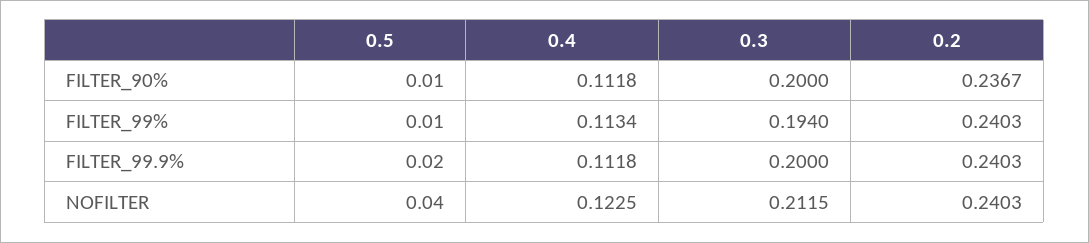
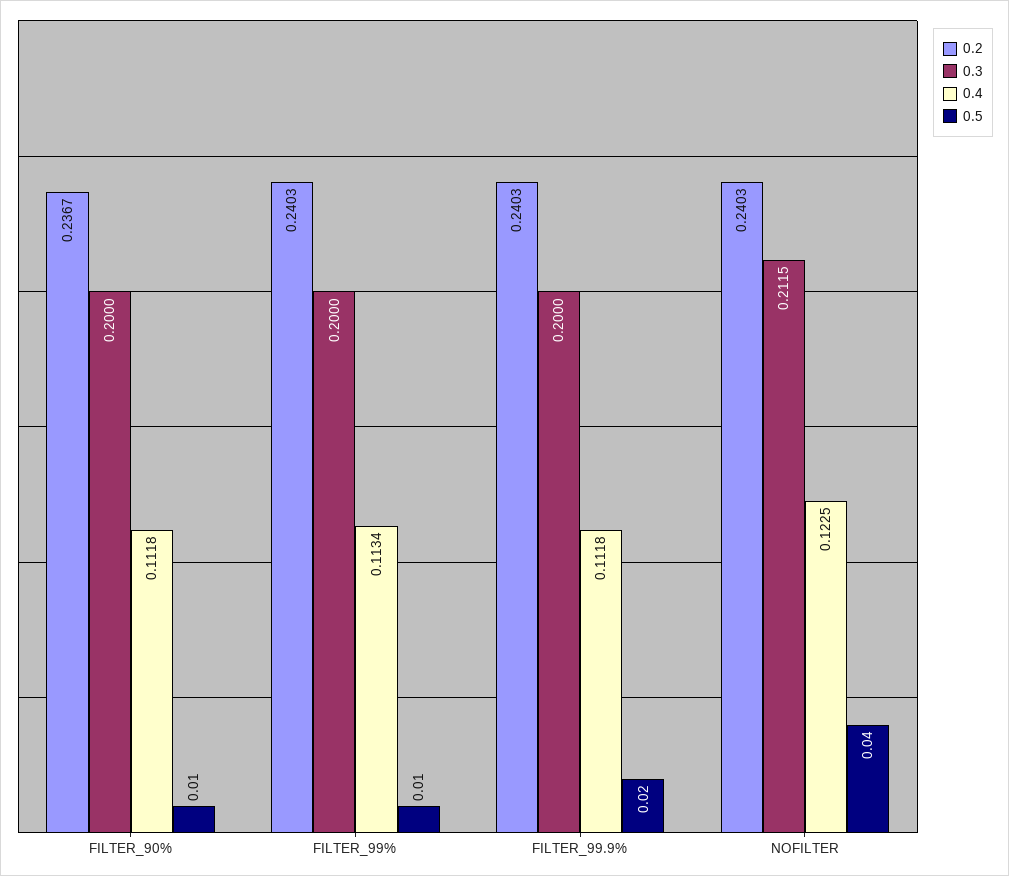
  {
    "0.5": {
      "FILTER_90%": 0.01,
      "FILTER_99%": 0.01,
      "FILTER_99.9%": 0.02,
      "NOFILTER": 0.04
    },
    "0.4": {
      "FILTER_90%": 0.1118,
      "FILTER_99%": 0.1134,
      "FILTER_99.9%": 0.1118,
      "NOFILTER": 0.1225
    },
    "0.3": {
      "FILTER_90%": 0.2,
-     "FILTER_99%": 0.194,
+     "FILTER_99%": 0.2,
      "FILTER_99.9%": 0.2,
      "NOFILTER": 0.2115
    },
    "0.2": {
      "FILTER_90%": 0.2367,
      "FILTER_99%": 0.2403,
      "FILTER_99.9%": 0.2403,
      "NOFILTER": 0.2403
    }
  }

